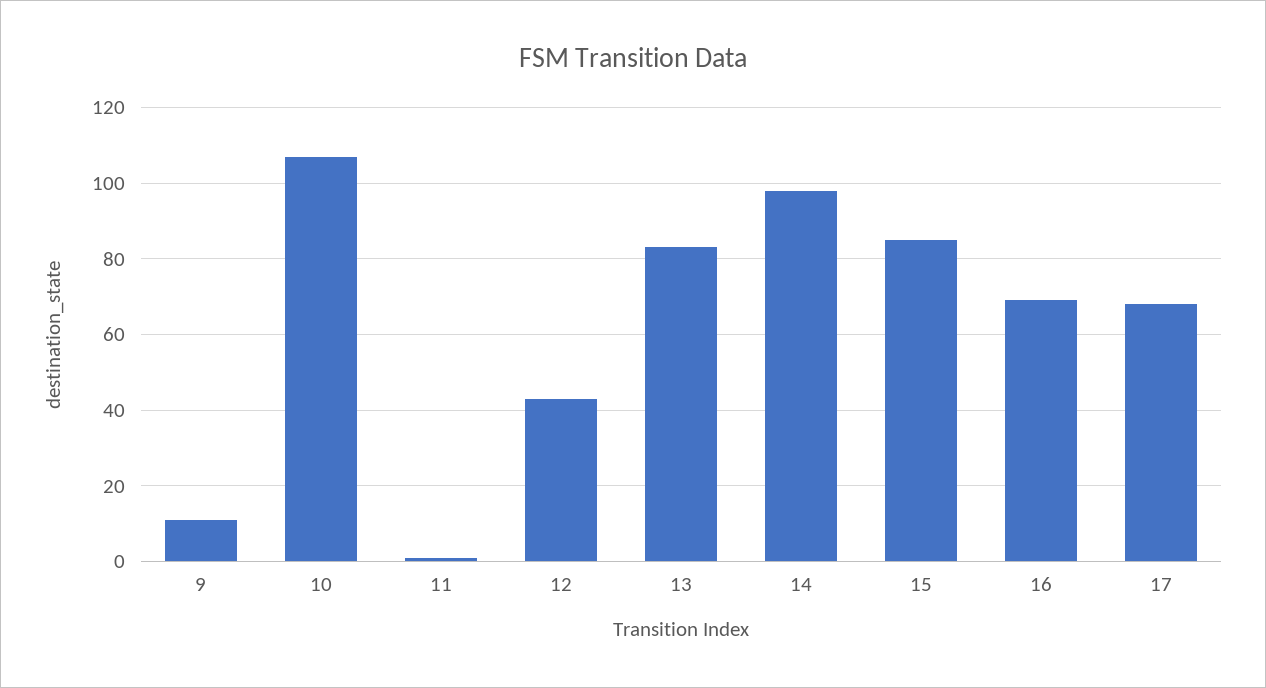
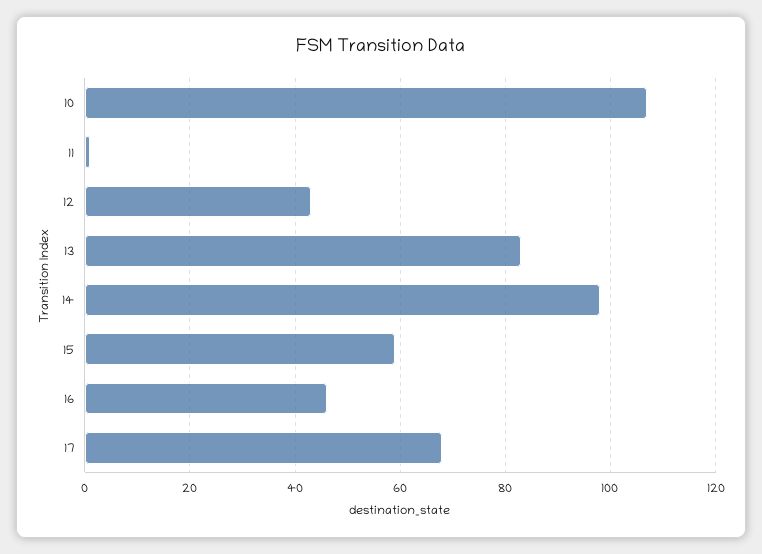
  {
-   "9": 10,
    "10": 105,
    "11": 0,
    "12": 45,
    "13": 85,
    "14": 100,
-   "15": 85,
+   "15": 60,
-   "16": 70,
+   "16": 45,
    "17": 70
  }

